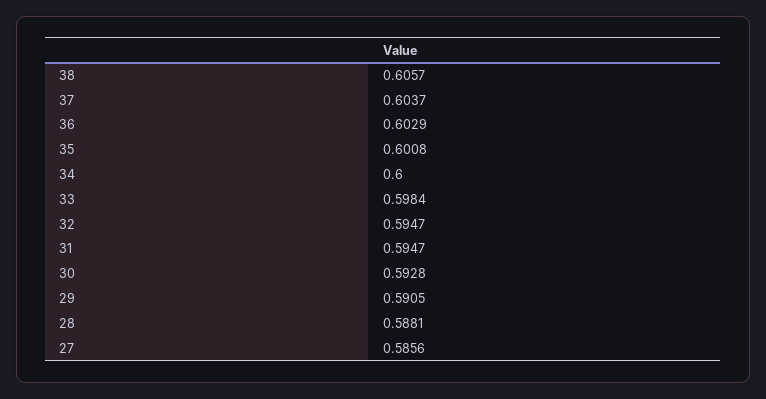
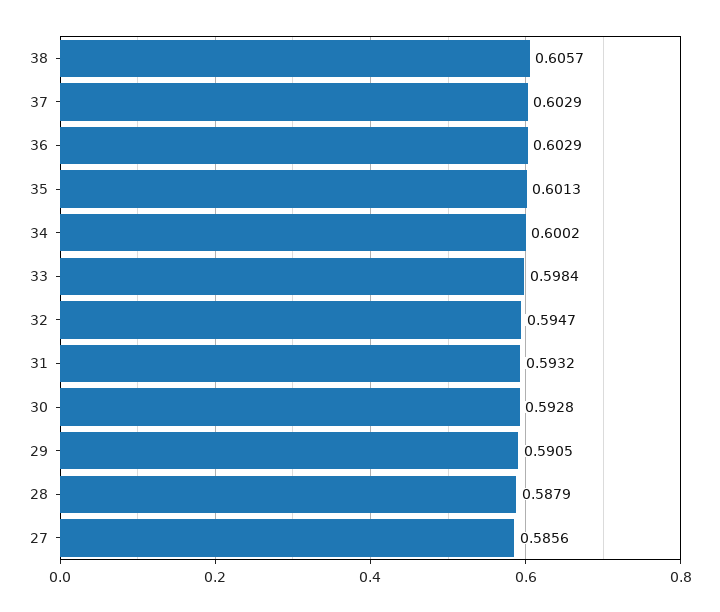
  {
    "38": 0.6057,
-   "37": 0.6037,
+   "37": 0.6029,
    "36": 0.6029,
-   "35": 0.6008,
+   "35": 0.6013,
-   "34": 0.6,
+   "34": 0.6002,
    "33": 0.5984,
    "32": 0.5947,
-   "31": 0.5947,
+   "31": 0.5932,
    "30": 0.5928,
    "29": 0.5905,
-   "28": 0.5881,
+   "28": 0.5879,
    "27": 0.5856
  }

